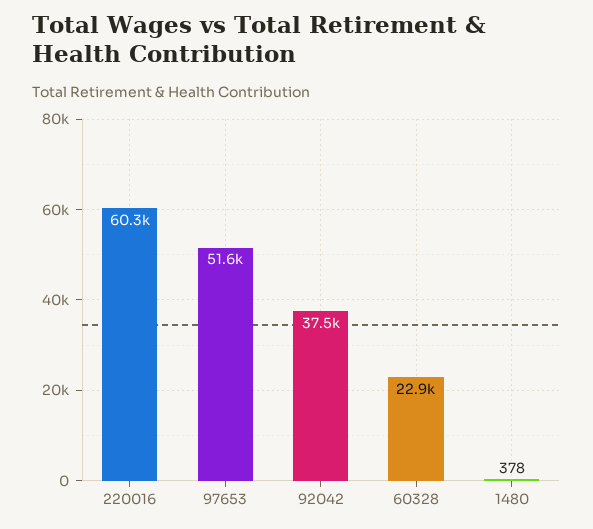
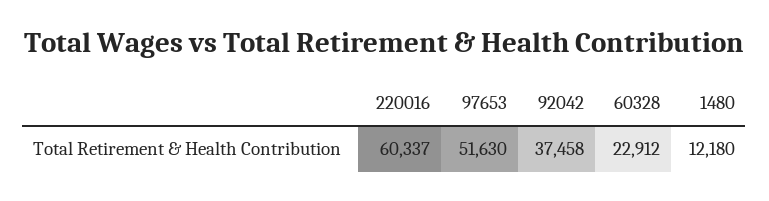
  {
    "220016": 60337,
    "97653": 51630,
    "92042": 37458,
    "60328": 22912,
-   "1480": 378
+   "1480": 12180
  }

